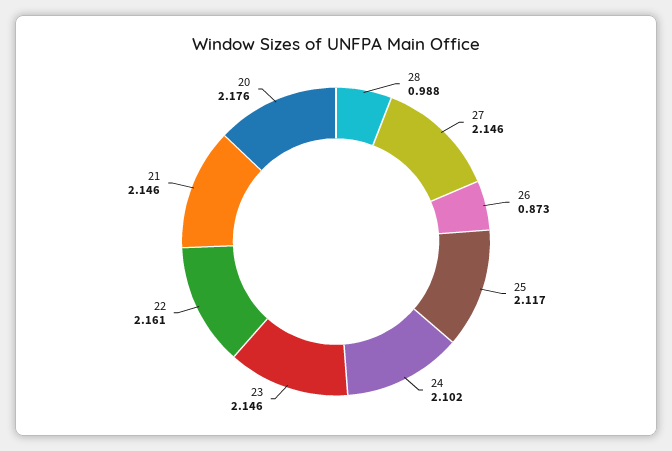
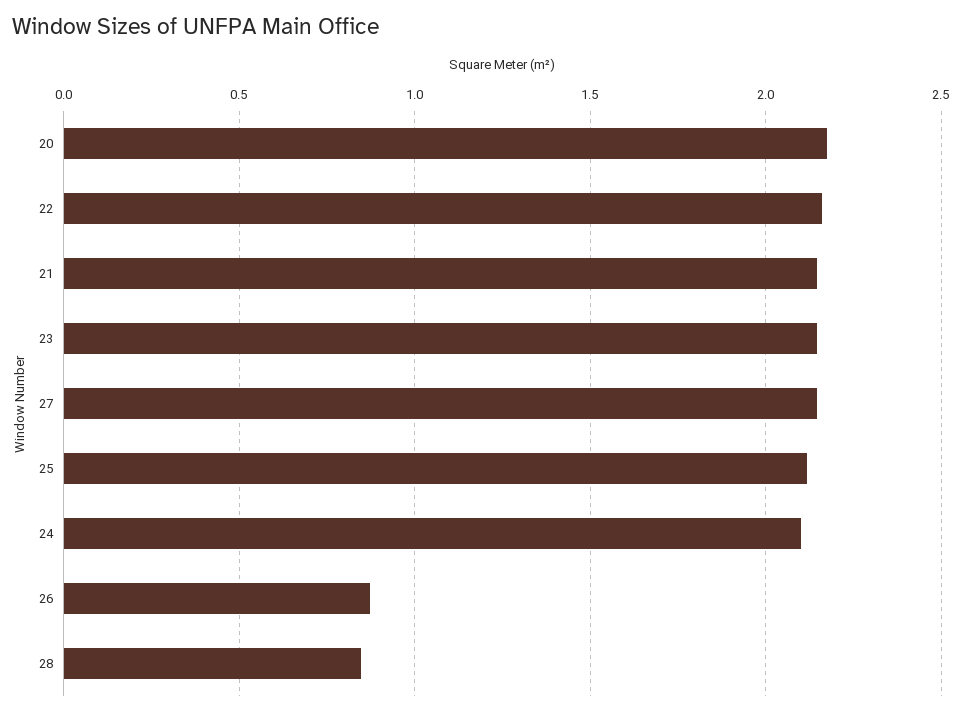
  {
-   "28": 0.988,
+   "28": 0.85,
    "27": 2.146,
    "26": 0.873,
    "25": 2.117,
    "24": 2.102,
    "23": 2.146,
    "22": 2.161,
    "21": 2.146,
    "20": 2.176
  }

